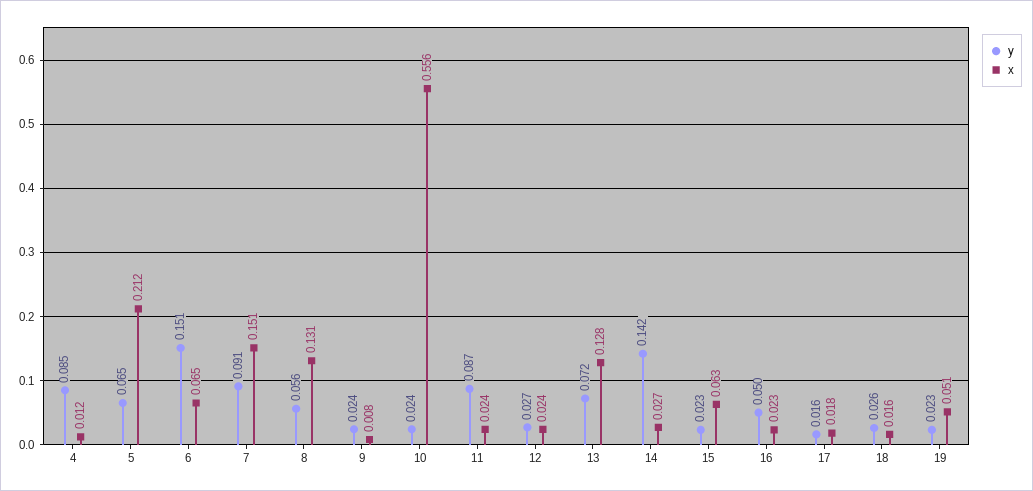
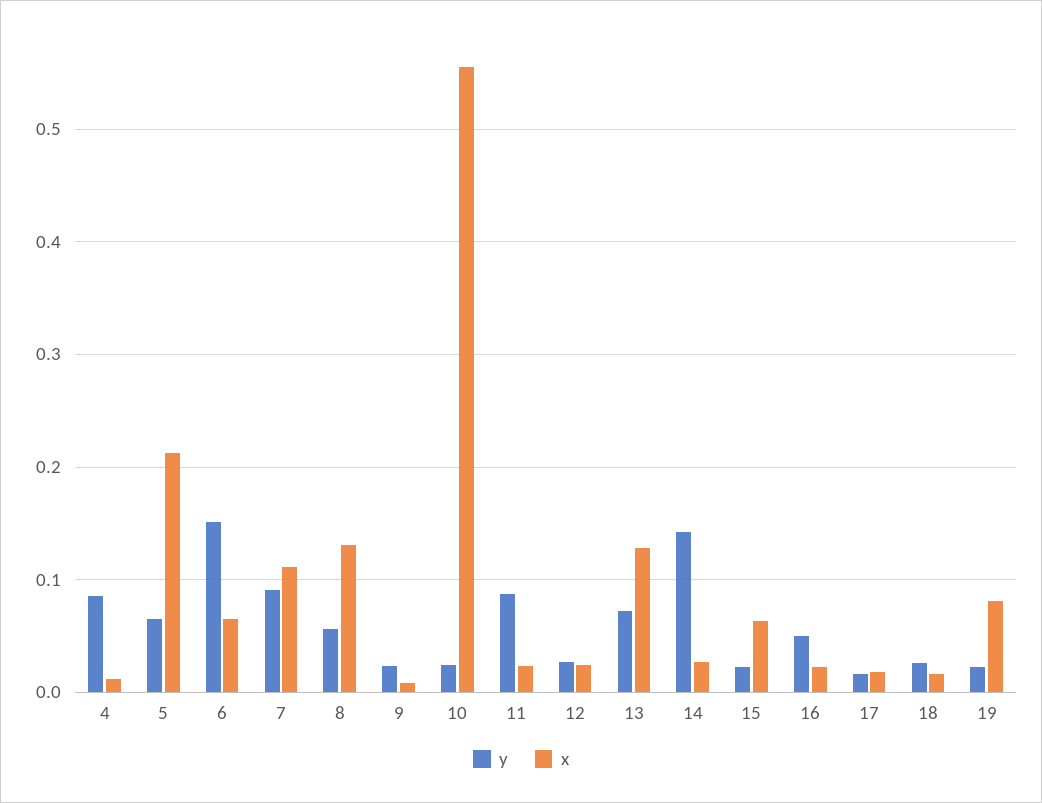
  {
    "y": {
      "4": 0.085,
      "5": 0.065,
      "6": 0.151,
      "7": 0.091,
      "8": 0.056,
      "9": 0.024,
      "10": 0.024,
      "11": 0.087,
      "12": 0.027,
      "13": 0.072,
      "14": 0.142,
      "15": 0.023,
      "16": 0.05,
      "17": 0.016,
      "18": 0.026,
      "19": 0.023
    },
    "x": {
      "4": 0.012,
      "5": 0.212,
      "6": 0.065,
-     "7": 0.151,
+     "7": 0.11,
      "8": 0.131,
      "9": 0.008,
      "10": 0.556,
      "11": 0.024,
      "12": 0.024,
      "13": 0.128,
      "14": 0.027,
      "15": 0.063,
      "16": 0.023,
      "17": 0.018,
      "18": 0.016,
-     "19": 0.051
+     "19": 0.08
    }
  }

